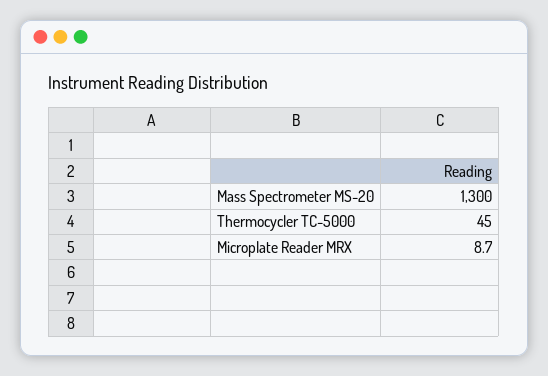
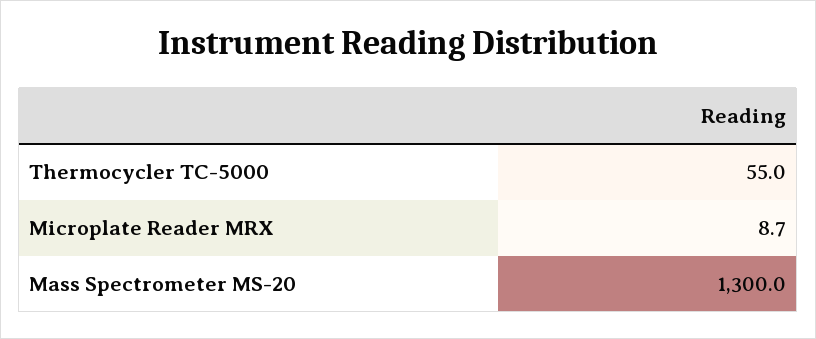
  {
    "Mass Spectrometer MS-20": 1300,
-   "Thermocycler TC-5000": 45,
+   "Thermocycler TC-5000": 55,
    "Microplate Reader MRX": 8.7
  }

